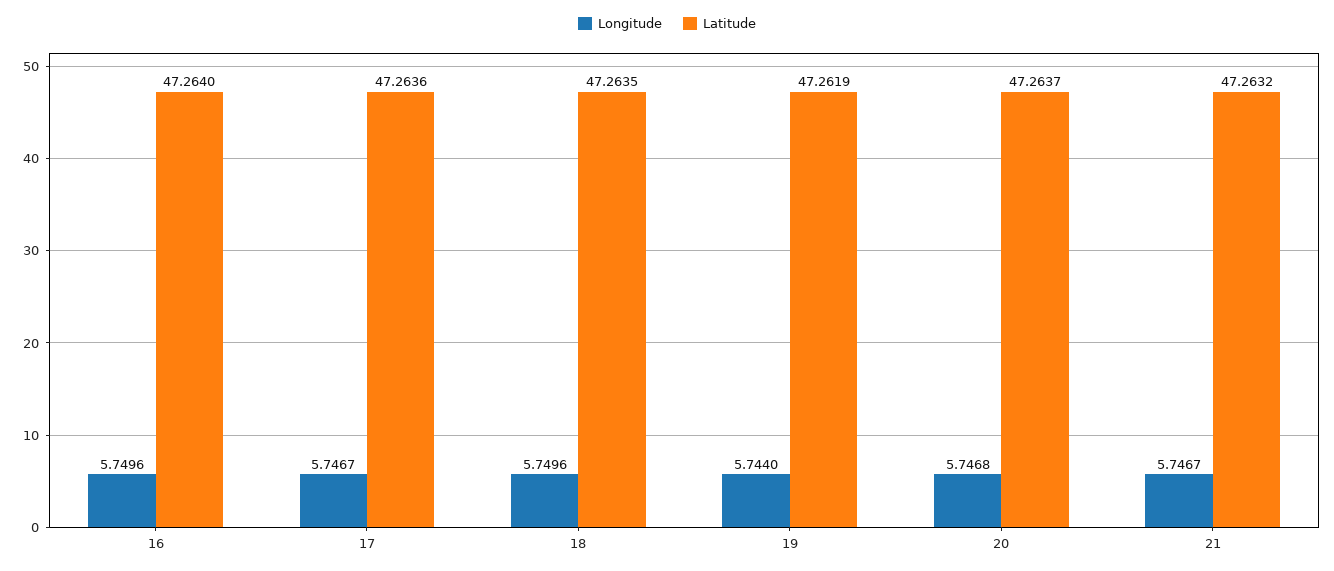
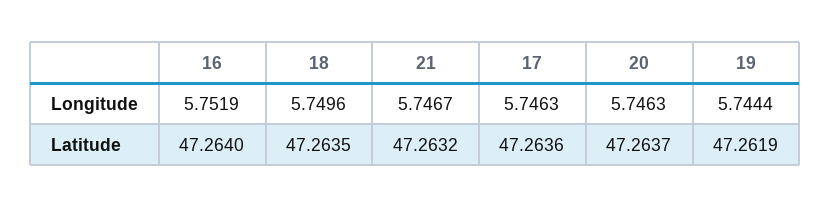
  {
    "Longitude": {
-     "16": 5.7496,
+     "16": 5.7519,
-     "17": 5.7467,
+     "17": 5.7463,
      "18": 5.7496,
-     "19": 5.744,
+     "19": 5.7444,
-     "20": 5.7468,
+     "20": 5.7463,
      "21": 5.7467
    },
    "Latitude": {
      "16": 47.264,
      "17": 47.2636,
      "18": 47.2635,
      "19": 47.2619,
      "20": 47.2637,
      "21": 47.2632
    }
  }

